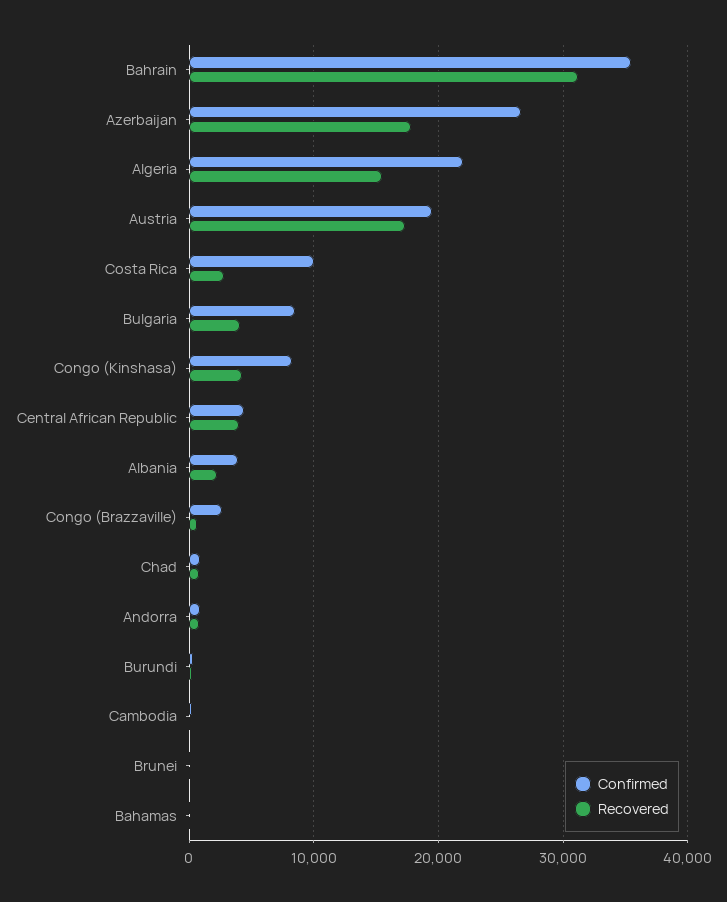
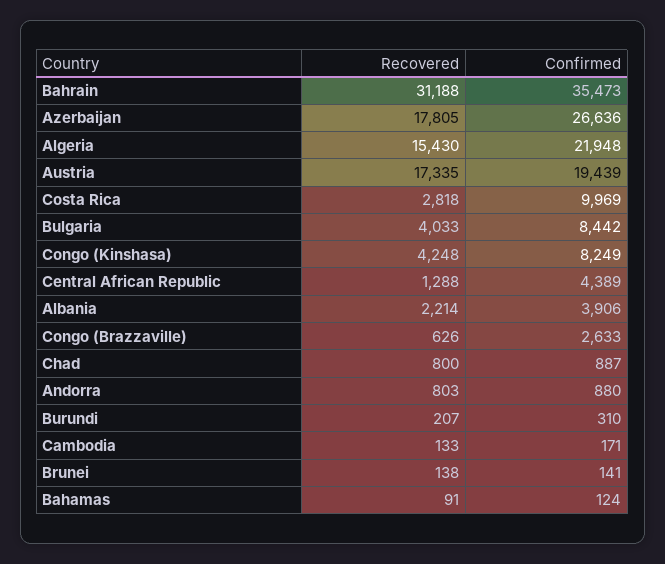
  {
    "Confirmed": {
      "Bahrain": 35473,
      "Azerbaijan": 26636,
      "Algeria": 21948,
      "Austria": 19439,
      "Costa Rica": 9969,
      "Bulgaria": 8442,
      "Congo (Kinshasa)": 8249,
      "Central African Republic": 4389,
      "Albania": 3906,
      "Congo (Brazzaville)": 2633,
      "Chad": 887,
      "Andorra": 880,
      "Burundi": 310,
      "Cambodia": 171,
      "Brunei": 141,
      "Bahamas": 124
    },
    "Recovered": {
      "Bahrain": 31188,
      "Azerbaijan": 17805,
      "Algeria": 15430,
      "Austria": 17335,
      "Costa Rica": 2818,
      "Bulgaria": 4033,
      "Congo (Kinshasa)": 4248,
-     "Central African Republic": 4000,
+     "Central African Republic": 1288,
      "Albania": 2214,
      "Congo (Brazzaville)": 626,
      "Chad": 800,
      "Andorra": 803,
      "Burundi": 207,
      "Cambodia": 133,
      "Brunei": 138,
      "Bahamas": 91
    }
  }

